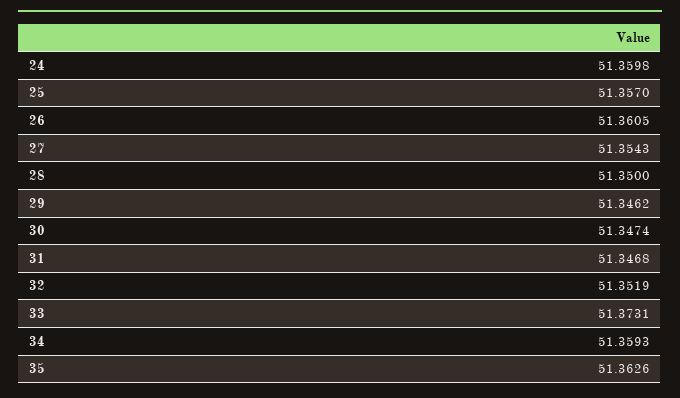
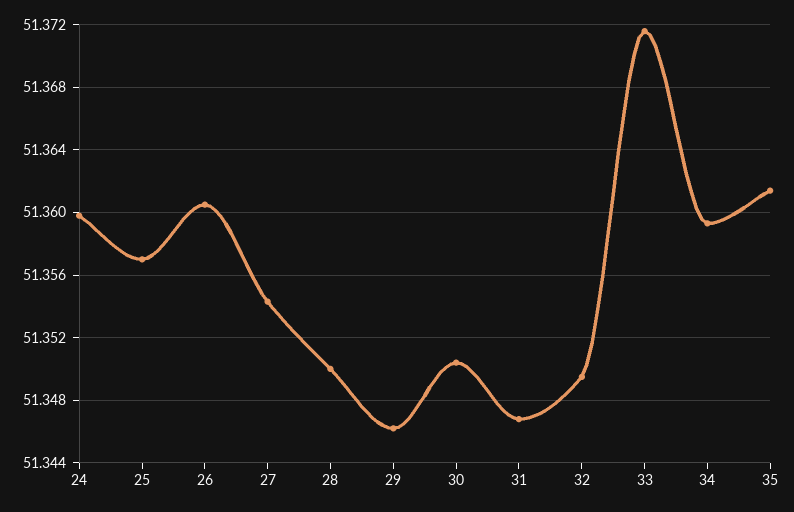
  {
    "24": 51.3598,
    "25": 51.357,
    "26": 51.3605,
    "27": 51.3543,
    "28": 51.35,
    "29": 51.3462,
-   "30": 51.3474,
+   "30": 51.3505,
    "31": 51.3468,
-   "32": 51.3519,
+   "32": 51.3495,
-   "33": 51.3731,
+   "33": 51.3715,
    "34": 51.3593,
-   "35": 51.3626
+   "35": 51.3615
  }

